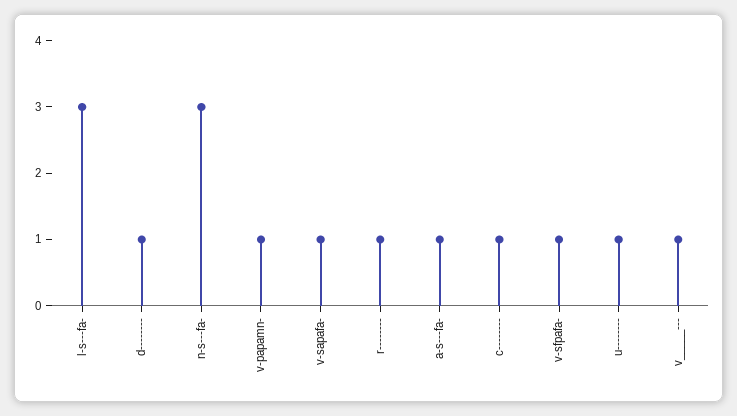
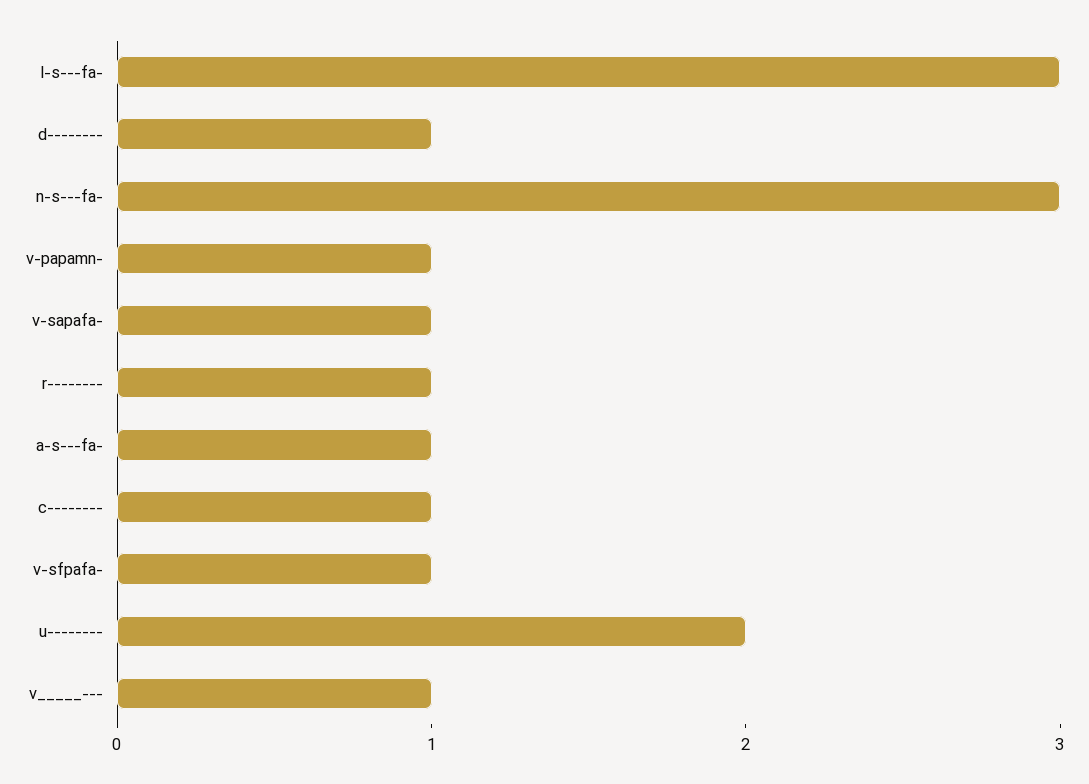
  {
    "l-s---fa-": 3,
    "d--------": 1,
    "n-s---fa-": 3,
    "v-papamn-": 1,
    "v-sapafa-": 1,
    "r--------": 1,
    "a-s---fa-": 1,
    "c--------": 1,
    "v-sfpafa-": 1,
-   "u--------": 1,
+   "u--------": 2,
    "v_____---": 1
  }

